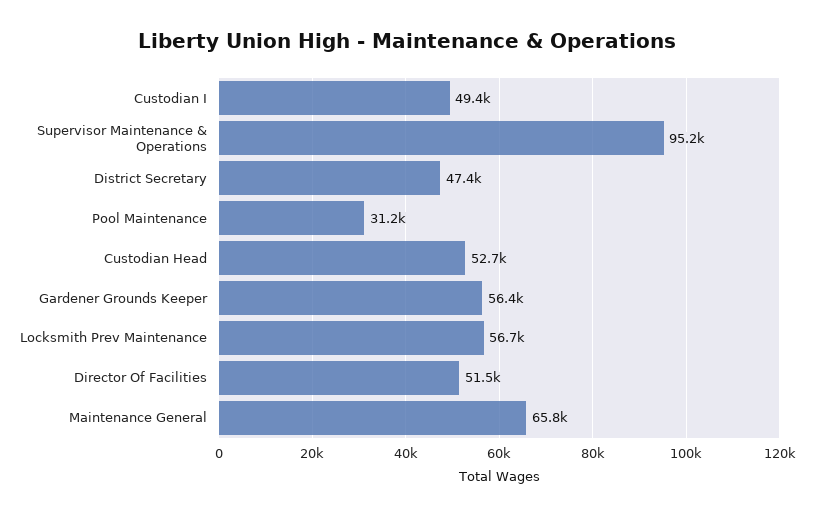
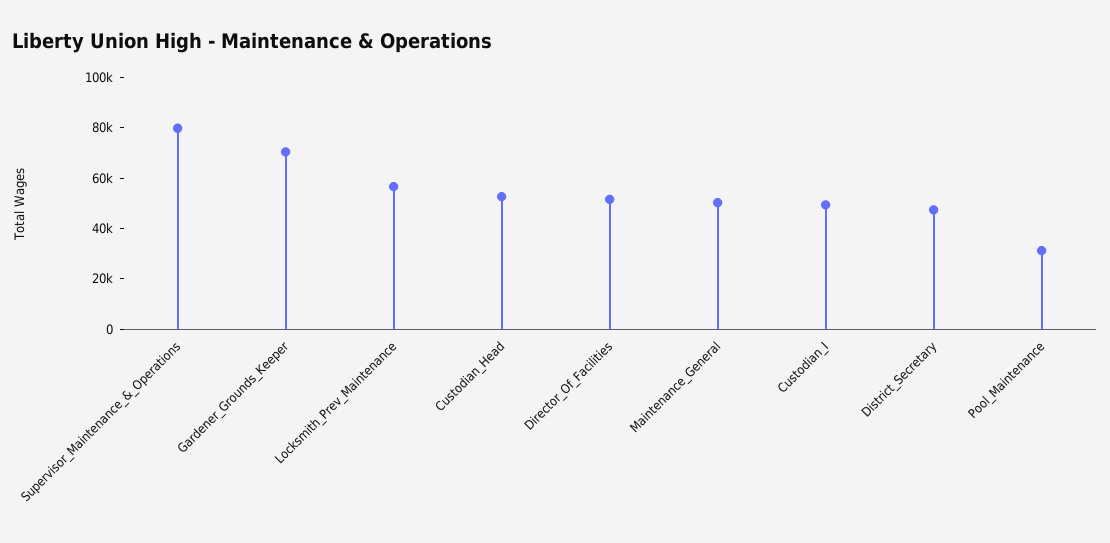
  {
    "Custodian I": 49400,
-   "Supervisor Maintenance & Operations": 95200,
+   "Supervisor Maintenance & Operations": 80000,
    "District Secretary": 47400,
    "Pool Maintenance": 31200,
    "Custodian Head": 52700,
-   "Gardener Grounds Keeper": 56400,
+   "Gardener Grounds Keeper": 70000,
    "Locksmith Prev Maintenance": 56700,
    "Director Of Facilities": 51500,
-   "Maintenance General": 65800
+   "Maintenance General": 50000
  }

